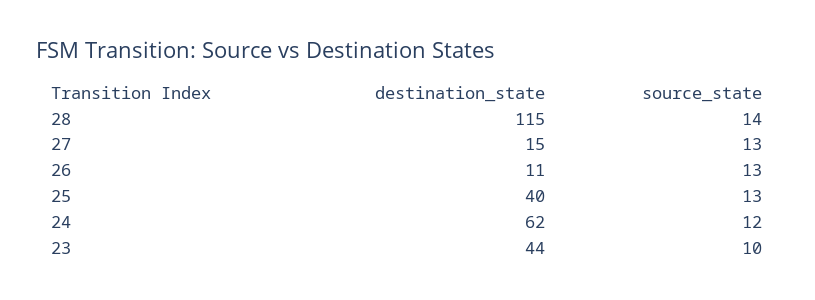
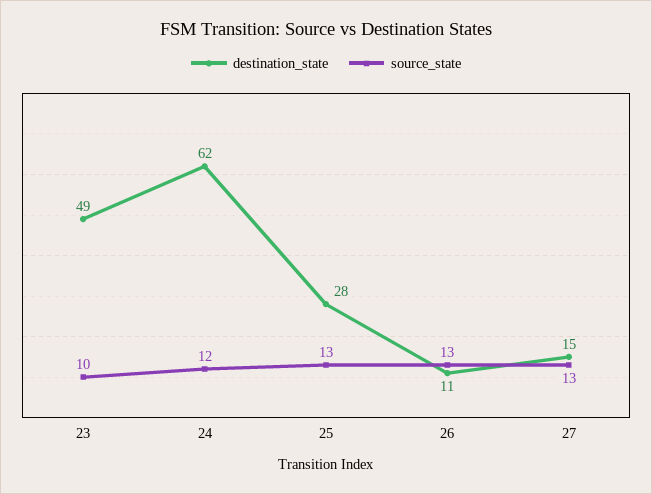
  {
    "destination_state": {
-     "28": 115,
      "27": 15,
      "26": 11,
-     "25": 40,
+     "25": 28,
      "24": 62,
-     "23": 44
+     "23": 49
    },
    "source_state": {
-     "28": 14,
      "27": 13,
      "26": 13,
      "25": 13,
      "24": 12,
      "23": 10
    }
  }

